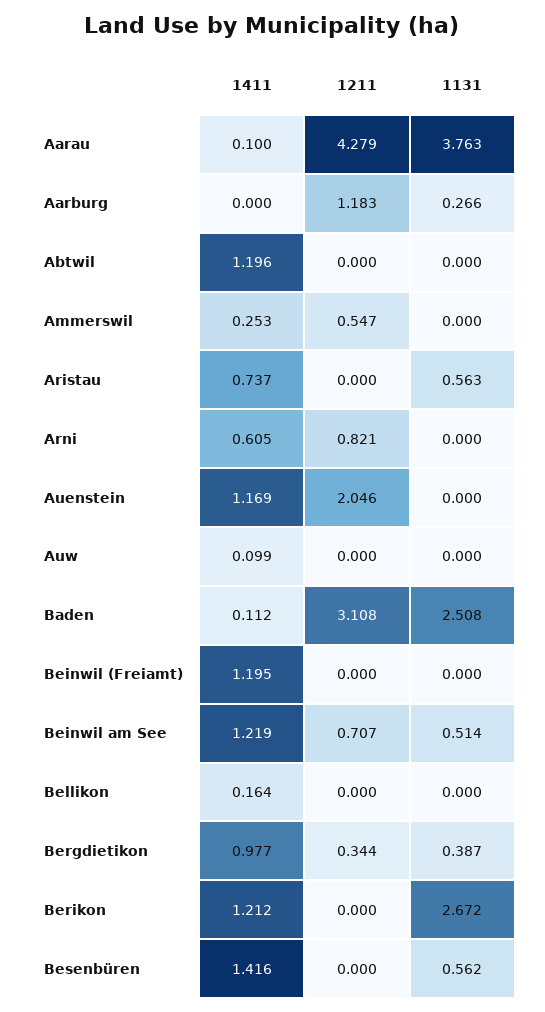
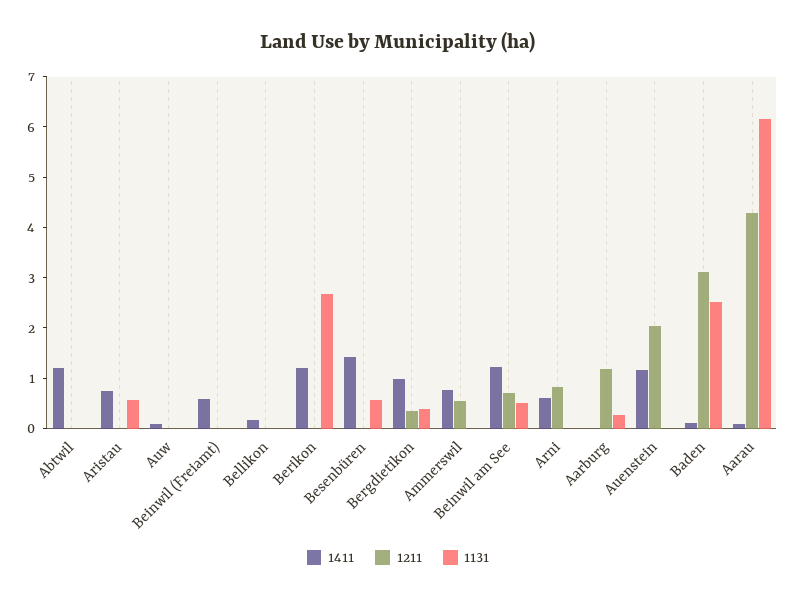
  {
    "1411": {
      "Aarau": 0.1,
      "Aarburg": 0,
      "Abtwil": 1.196,
-     "Ammerswil": 0.253,
+     "Ammerswil": 0.8,
      "Aristau": 0.737,
      "Arni": 0.605,
      "Auenstein": 1.169,
      "Auw": 0.099,
      "Baden": 0.112,
-     "Beinwil (Freiamt)": 1.195,
+     "Beinwil (Freiamt)": 0.6,
      "Beinwil am See": 1.219,
      "Bellikon": 0.164,
      "Bergdietikon": 0.977,
      "Berikon": 1.212,
      "Besenbüren": 1.416
    },
    "1211": {
      "Aarau": 4.279,
      "Aarburg": 1.183,
      "Abtwil": 0,
      "Ammerswil": 0.547,
      "Aristau": 0,
      "Arni": 0.821,
      "Auenstein": 2.046,
      "Auw": 0,
      "Baden": 3.108,
      "Beinwil (Freiamt)": 0,
      "Beinwil am See": 0.707,
      "Bellikon": 0,
      "Bergdietikon": 0.344,
      "Berikon": 0,
      "Besenbüren": 0
    },
    "1131": {
-     "Aarau": 3.763,
+     "Aarau": 6.2,
      "Aarburg": 0.266,
      "Abtwil": 0,
      "Ammerswil": 0,
      "Aristau": 0.563,
      "Arni": 0,
      "Auenstein": 0,
      "Auw": 0,
      "Baden": 2.508,
      "Beinwil (Freiamt)": 0,
      "Beinwil am See": 0.514,
      "Bellikon": 0,
      "Bergdietikon": 0.387,
      "Berikon": 2.672,
      "Besenbüren": 0.562
    }
  }

